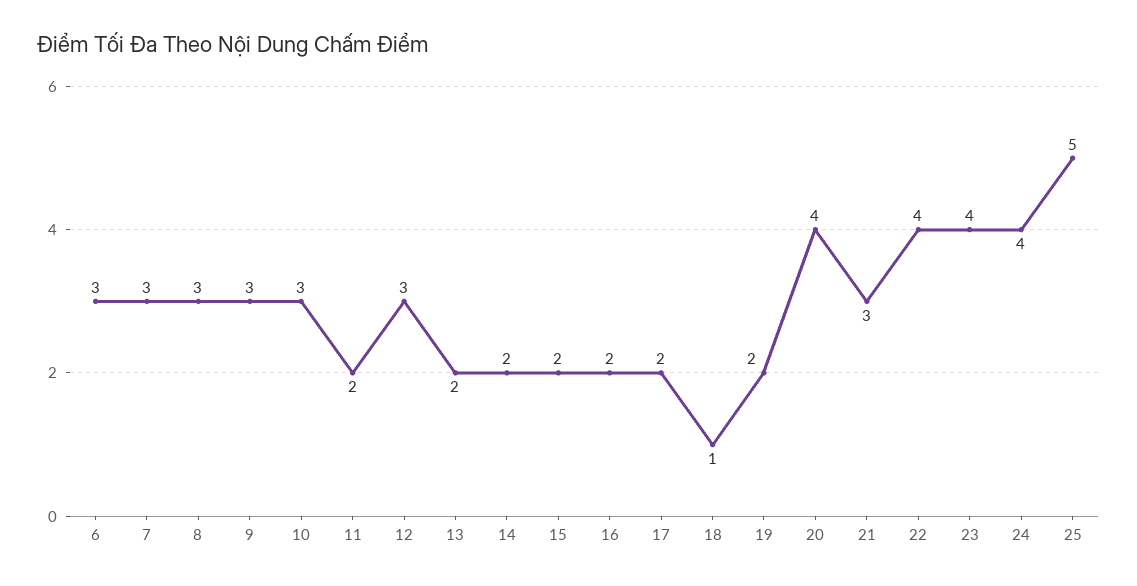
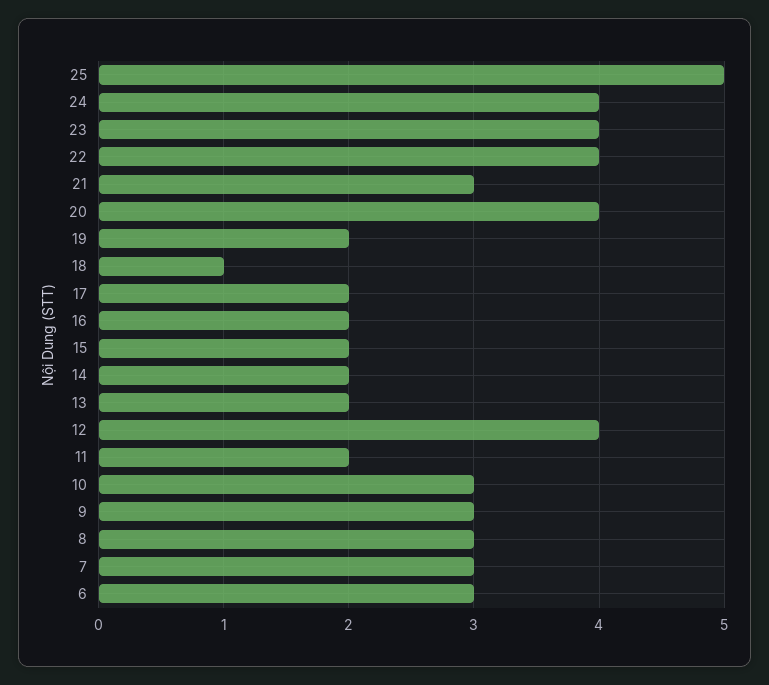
  {
    "6": 3,
    "7": 3,
    "8": 3,
    "9": 3,
    "10": 3,
    "11": 2,
-   "12": 3,
+   "12": 4,
    "13": 2,
    "14": 2,
    "15": 2,
    "16": 2,
    "17": 2,
    "18": 1,
    "19": 2,
    "20": 4,
    "21": 3,
    "22": 4,
    "23": 4,
    "24": 4,
    "25": 5
  }

